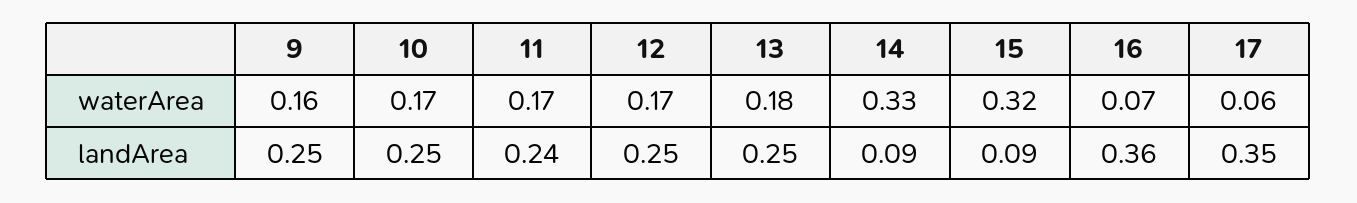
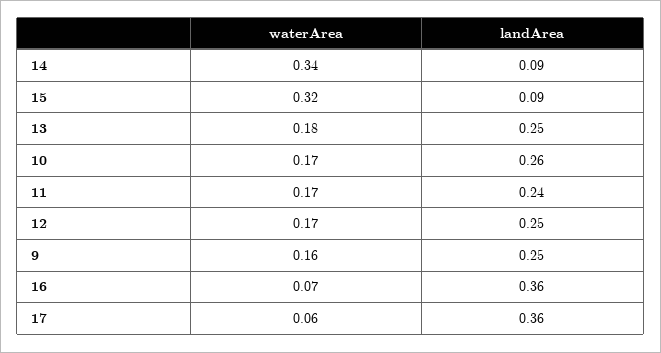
  {
    "9": {
      "waterArea": 0.16,
      "landArea": 0.25
    },
    "10": {
      "waterArea": 0.17,
-     "landArea": 0.25
+     "landArea": 0.26
    },
    "11": {
      "waterArea": 0.17,
      "landArea": 0.24
    },
    "12": {
      "waterArea": 0.17,
      "landArea": 0.25
    },
    "13": {
      "waterArea": 0.18,
      "landArea": 0.25
    },
    "14": {
-     "waterArea": 0.33,
+     "waterArea": 0.34,
      "landArea": 0.09
    },
    "15": {
      "waterArea": 0.32,
      "landArea": 0.09
    },
    "16": {
      "waterArea": 0.07,
      "landArea": 0.36
    },
    "17": {
      "waterArea": 0.06,
-     "landArea": 0.35
+     "landArea": 0.36
    }
  }

